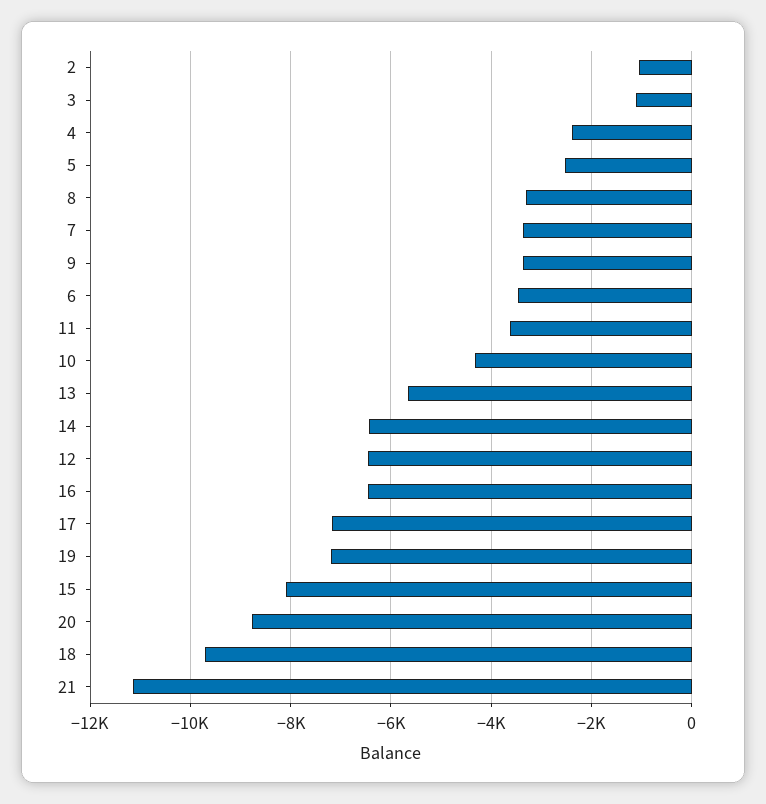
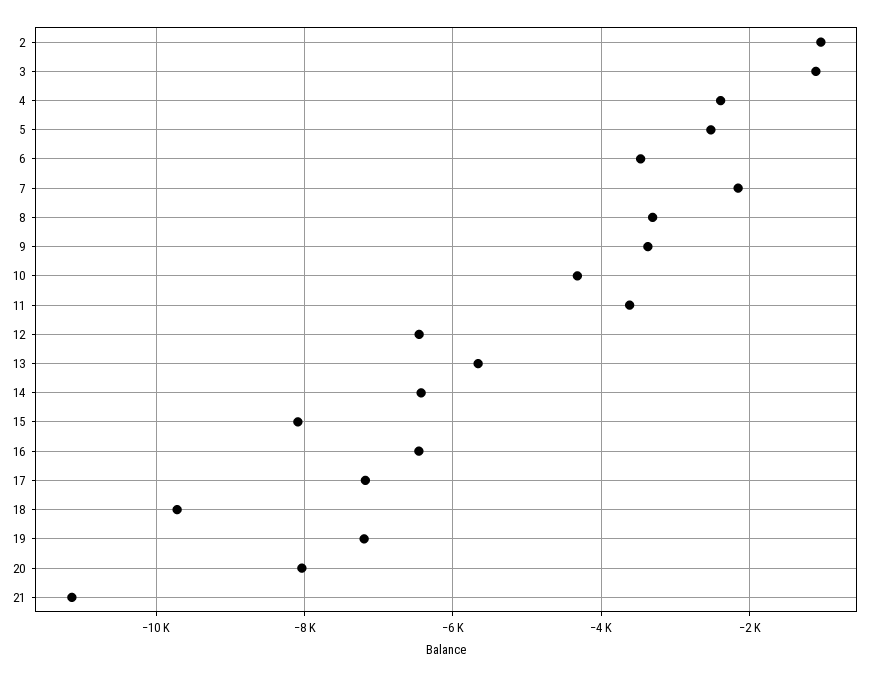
  {
    "2": -1000,
    "3": -1200,
    "4": -2400,
    "5": -2600,
    "8": -3400,
-   "7": -3400,
+   "7": -2200,
    "9": -3400,
    "6": -3400,
    "11": -3600,
    "10": -4400,
    "13": -5600,
    "14": -6400,
    "12": -6400,
    "16": -6400,
    "17": -7200,
    "19": -7200,
    "15": -8000,
-   "20": -8800,
+   "20": -8000,
    "18": -9800,
    "21": -11200
  }

